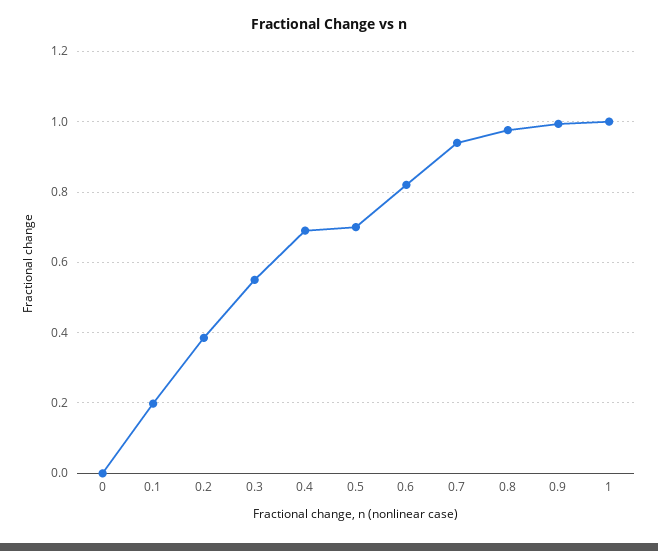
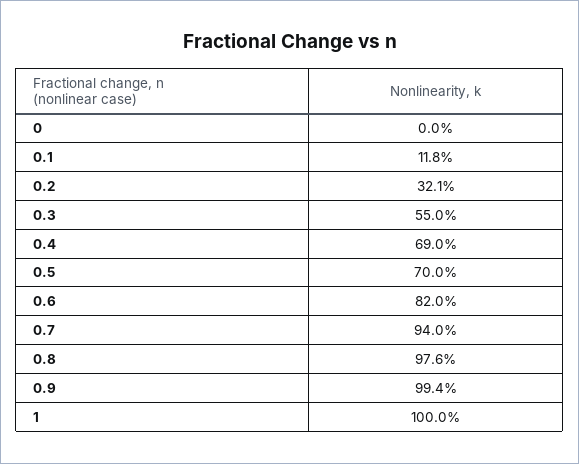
  {
    "0": 0,
-   "0.1": 0.2,
+   "0.1": 0.118,
-   "0.2": 0.38,
+   "0.2": 0.321,
    "0.3": 0.55,
    "0.4": 0.69,
    "0.5": 0.7,
    "0.6": 0.82,
    "0.7": 0.94,
    "0.8": 0.976,
    "0.9": 0.994,
    "1": 1
  }

